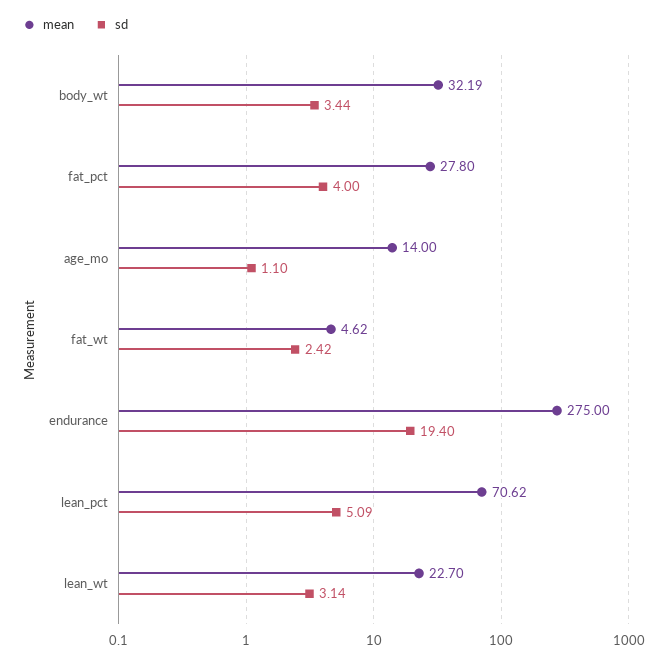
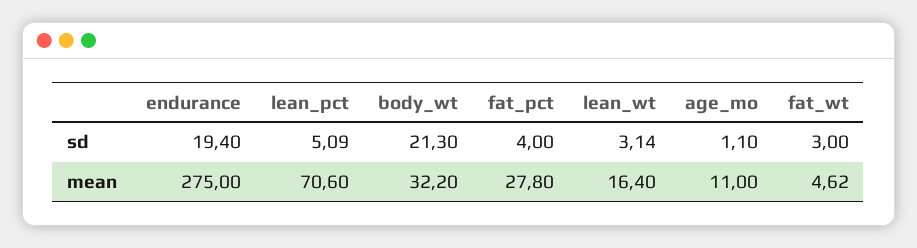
  {
    "mean": {
-     "body_wt": 32.19,
+     "body_wt": 32.2,
      "fat_pct": 27.8,
-     "age_mo": 14,
+     "age_mo": 11,
      "fat_wt": 4.62,
      "endurance": 275,
-     "lean_pct": 70.62,
+     "lean_pct": 70.6,
-     "lean_wt": 22.7
+     "lean_wt": 16.4
    },
    "sd": {
-     "body_wt": 3.44,
+     "body_wt": 21.3,
      "fat_pct": 4,
      "age_mo": 1.1,
-     "fat_wt": 2.42,
+     "fat_wt": 3,
      "endurance": 19.4,
      "lean_pct": 5.09,
      "lean_wt": 3.14
    }
  }

